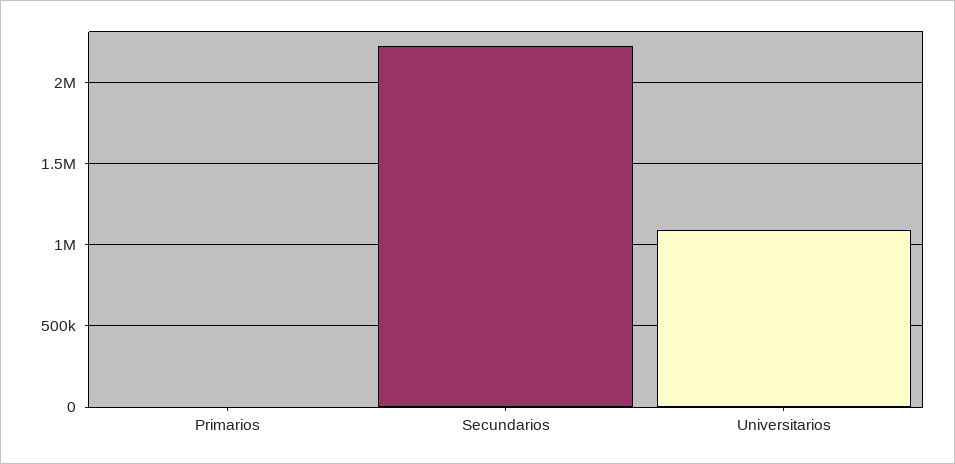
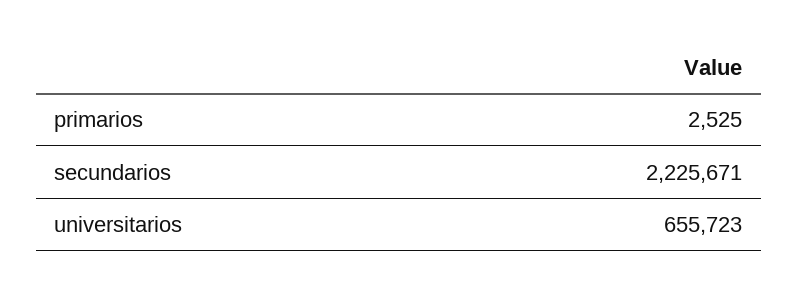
  {
    "Primarios": 2525,
    "Secundarios": 2225671,
-   "Universitarios": 1100000
+   "Universitarios": 655723
  }

